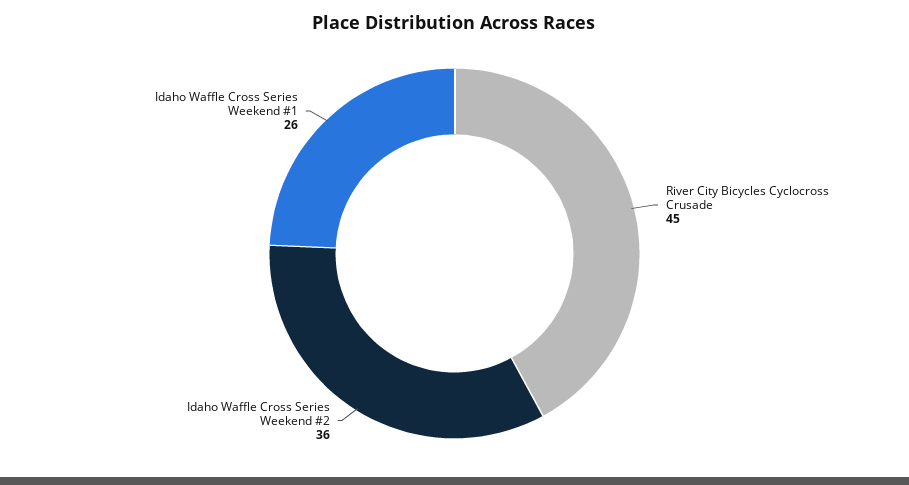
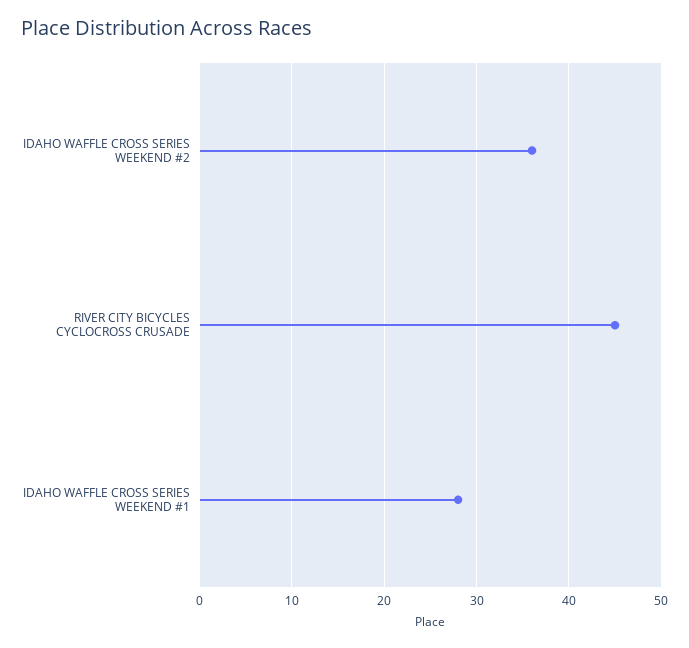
  {
    "River City Bicycles Cyclocross Crusade": 45,
    "Idaho Waffle Cross Series Weekend #2": 36,
-   "Idaho Waffle Cross Series Weekend #1": 26
+   "Idaho Waffle Cross Series Weekend #1": 28
  }

